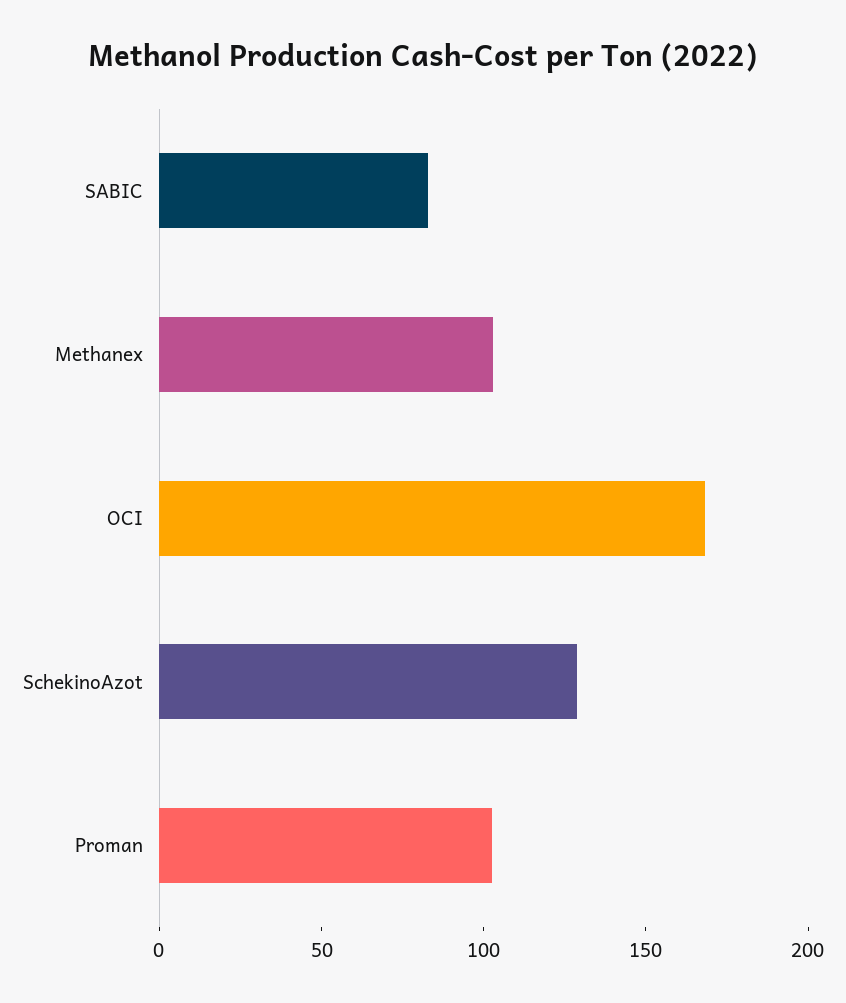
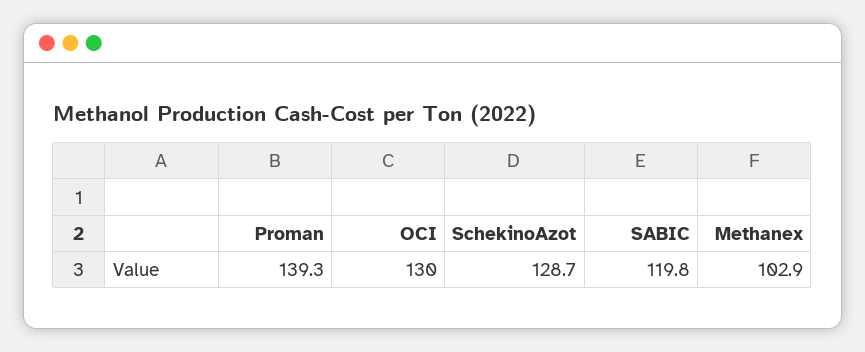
  {
-   "SABIC": 80,
+   "SABIC": 119.8,
    "Methanex": 102.9,
-   "OCI": 170,
+   "OCI": 130,
    "SchekinoAzot": 128.7,
-   "Proman": 100
+   "Proman": 139.3
  }

